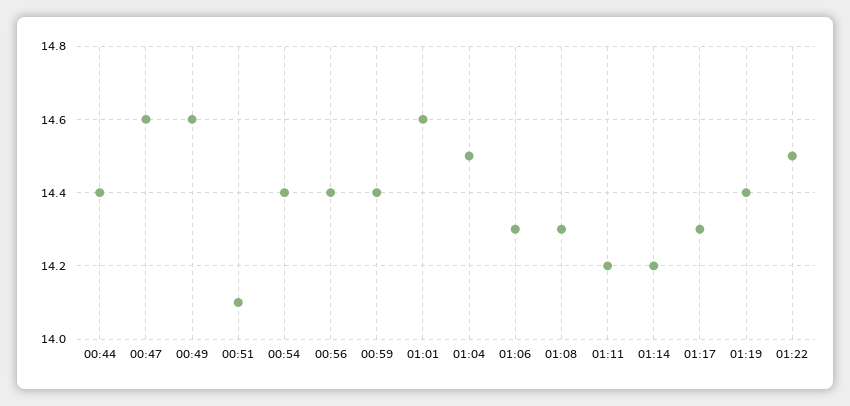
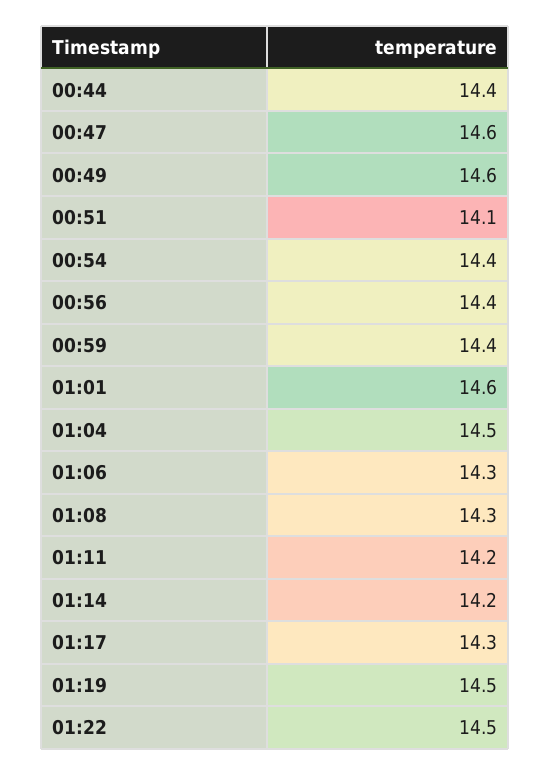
  {
    "00:44": 14.4,
    "00:47": 14.6,
    "00:49": 14.6,
    "00:51": 14.1,
    "00:54": 14.4,
    "00:56": 14.4,
    "00:59": 14.4,
    "01:01": 14.6,
    "01:04": 14.5,
    "01:06": 14.3,
    "01:08": 14.3,
    "01:11": 14.2,
    "01:14": 14.2,
    "01:17": 14.3,
-   "01:19": 14.4,
+   "01:19": 14.5,
    "01:22": 14.5
  }

